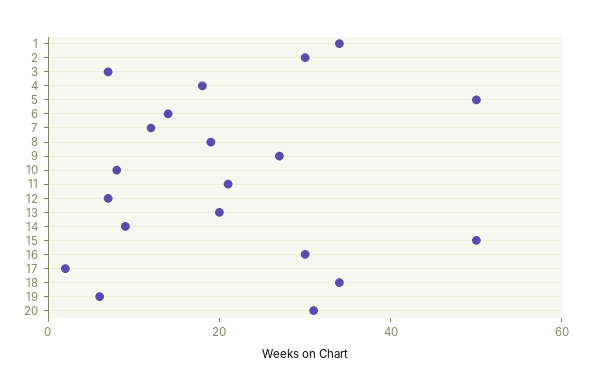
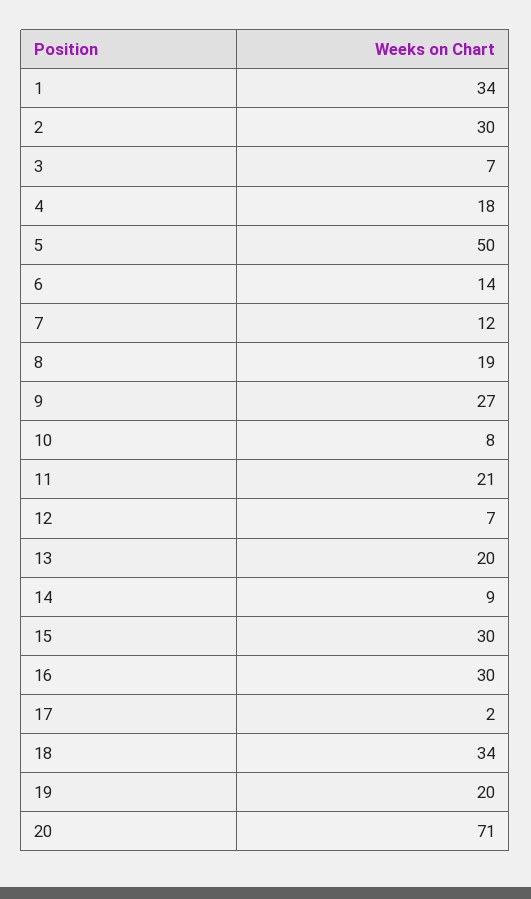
  {
    "1": 34,
    "2": 30,
    "3": 7,
    "4": 18,
    "5": 50,
    "6": 14,
    "7": 12,
    "8": 19,
    "9": 27,
    "10": 8,
    "11": 21,
    "12": 7,
    "13": 20,
    "14": 9,
-   "15": 50,
+   "15": 30,
    "16": 30,
    "17": 2,
    "18": 34,
-   "19": 5,
+   "19": 20,
-   "20": 30
+   "20": 71
  }

